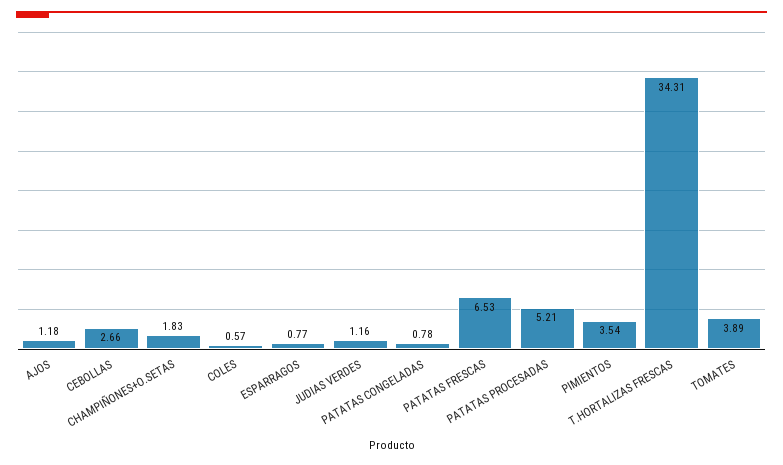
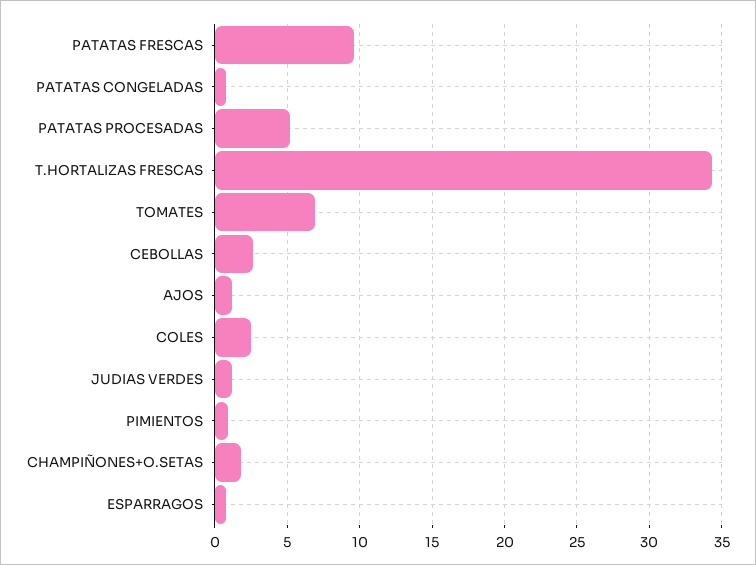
  {
    "AJOS": 1.18,
    "CEBOLLAS": 2.66,
    "CHAMPIÑONES+O.SETAS": 1.83,
-   "COLES": 0.57,
+   "COLES": 2.5,
    "ESPARRAGOS": 0.77,
    "JUDIAS VERDES": 1.16,
    "PATATAS CONGELADAS": 0.78,
-   "PATATAS FRESCAS": 6.53,
+   "PATATAS FRESCAS": 9.5,
    "PATATAS PROCESADAS": 5.21,
-   "PIMIENTOS": 3.54,
+   "PIMIENTOS": 1,
    "T.HORTALIZAS FRESCAS": 34.31,
-   "TOMATES": 3.89
+   "TOMATES": 7
  }

